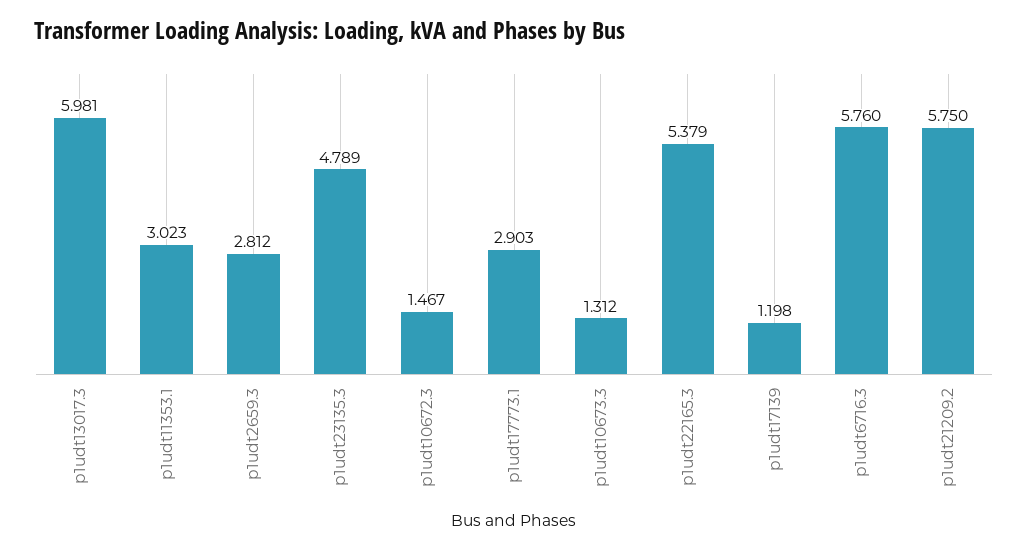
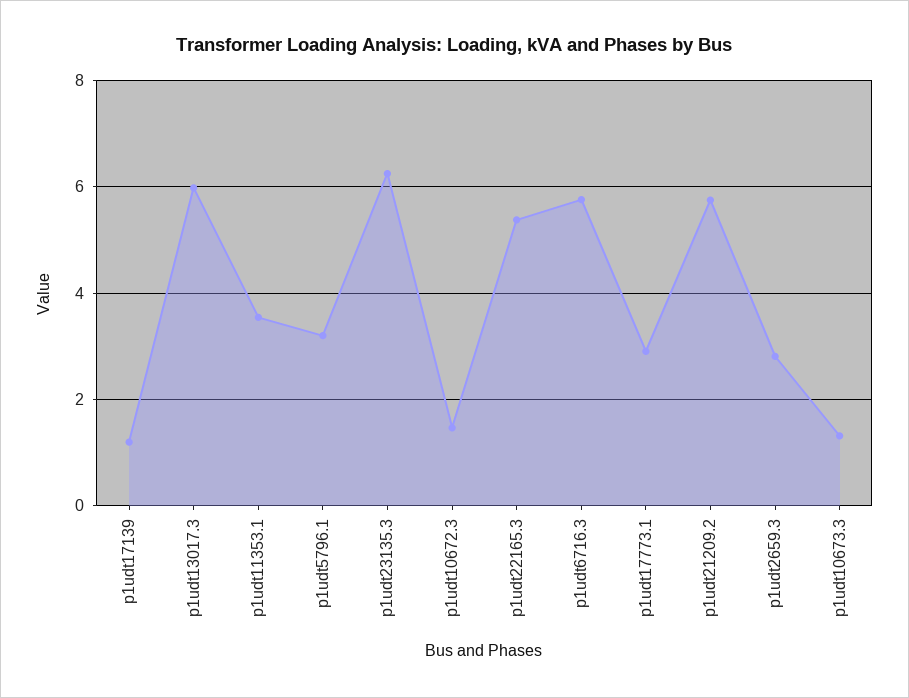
  {
    "p1udt13017.3": 5.981,
-   "p1udt11353.1": 3.023,
+   "p1udt11353.1": 3.6,
    "p1udt2659.3": 2.812,
-   "p1udt23135.3": 4.789,
+   "p1udt23135.3": 6.2,
    "p1udt10672.3": 1.467,
    "p1udt17773.1": 2.903,
    "p1udt10673.3": 1.312,
    "p1udt22165.3": 5.379,
    "p1udt17139": 1.198,
    "p1udt6716.3": 5.76,
-   "p1udt21209.2": 5.75
+   "p1udt21209.2": 5.75,
+   "p1udt5796.1": 3.2
  }

